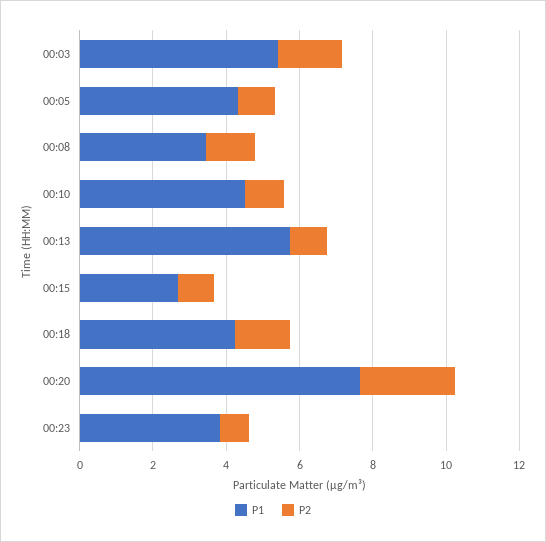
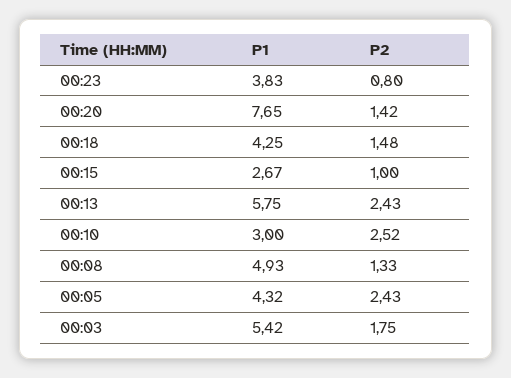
  {
    "P1": {
      "00:03": 5.42,
      "00:05": 4.32,
-     "00:08": 3.5,
+     "00:08": 4.93,
-     "00:10": 4.5,
+     "00:10": 3,
      "00:13": 5.75,
      "00:15": 2.67,
      "00:18": 4.25,
      "00:20": 7.65,
      "00:23": 3.83
    },
    "P2": {
      "00:03": 1.75,
-     "00:05": 1,
+     "00:05": 2.43,
      "00:08": 1.33,
-     "00:10": 1,
+     "00:10": 2.52,
-     "00:13": 1,
+     "00:13": 2.43,
      "00:15": 1,
      "00:18": 1.48,
-     "00:20": 2.5,
+     "00:20": 1.42,
      "00:23": 0.8
    }
  }

